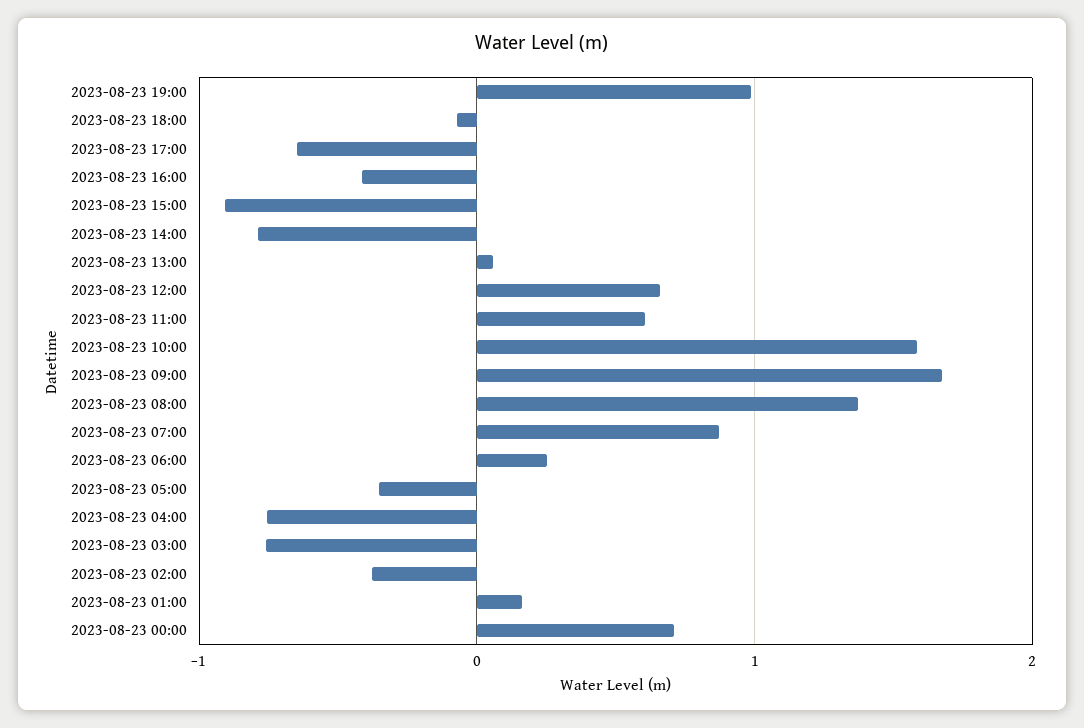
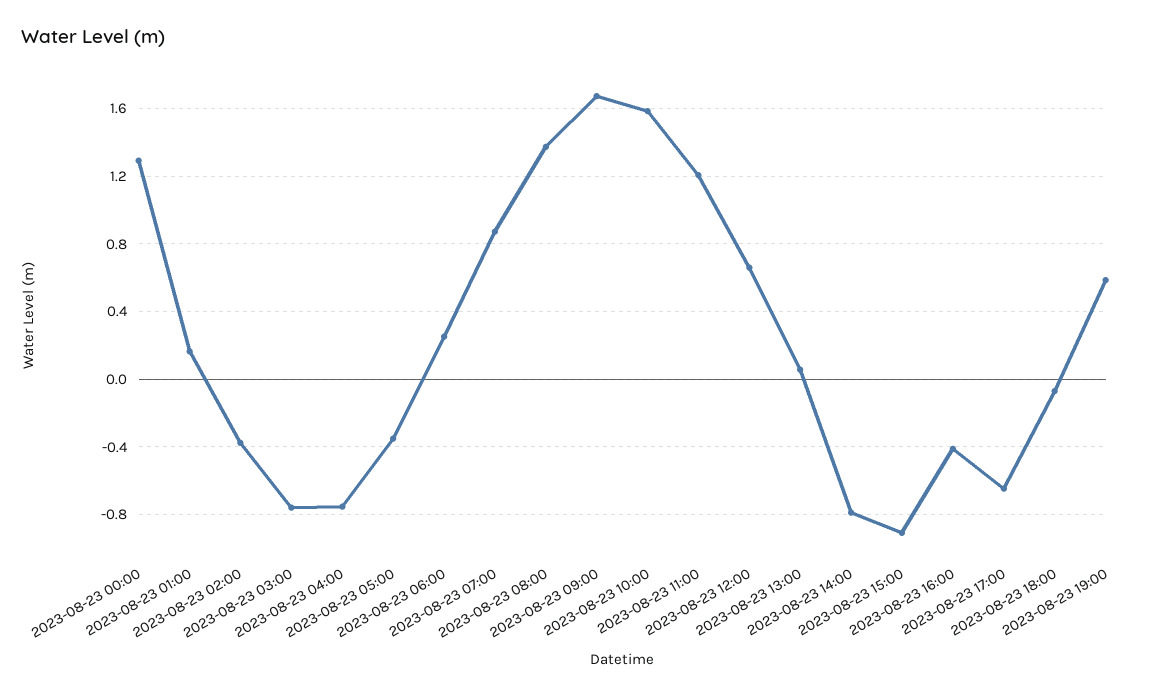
  {
-   "2023-08-23 19:00": 1,
+   "2023-08-23 19:00": 0.6,
    "2023-08-23 18:00": -0.05,
    "2023-08-23 17:00": -0.65,
    "2023-08-23 16:00": -0.4,
    "2023-08-23 15:00": -0.9,
    "2023-08-23 14:00": -0.8,
    "2023-08-23 13:00": 0.05,
    "2023-08-23 12:00": 0.65,
-   "2023-08-23 11:00": 0.6,
+   "2023-08-23 11:00": 1.2,
    "2023-08-23 10:00": 1.6,
    "2023-08-23 09:00": 1.65,
    "2023-08-23 08:00": 1.35,
    "2023-08-23 07:00": 0.85,
    "2023-08-23 06:00": 0.25,
    "2023-08-23 05:00": -0.35,
    "2023-08-23 04:00": -0.75,
    "2023-08-23 03:00": -0.75,
    "2023-08-23 02:00": -0.4,
    "2023-08-23 01:00": 0.15,
-   "2023-08-23 00:00": 0.7
+   "2023-08-23 00:00": 1.3
  }

